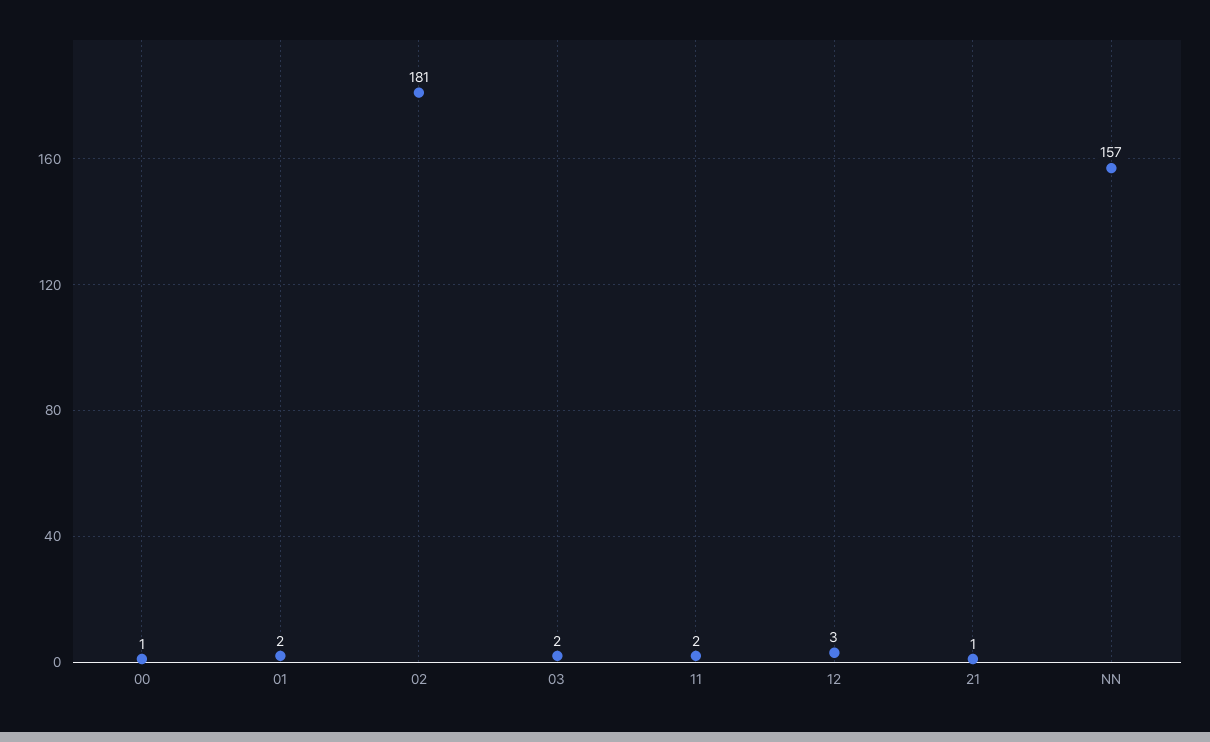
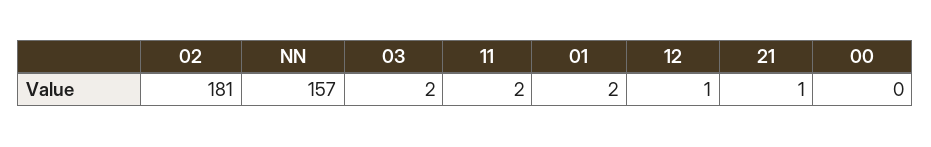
  {
-   "00": 1,
+   "00": 0,
    "01": 2,
    "02": 181,
    "03": 2,
    "11": 2,
-   "12": 3,
+   "12": 1,
    "21": 1,
    "NN": 157
  }

